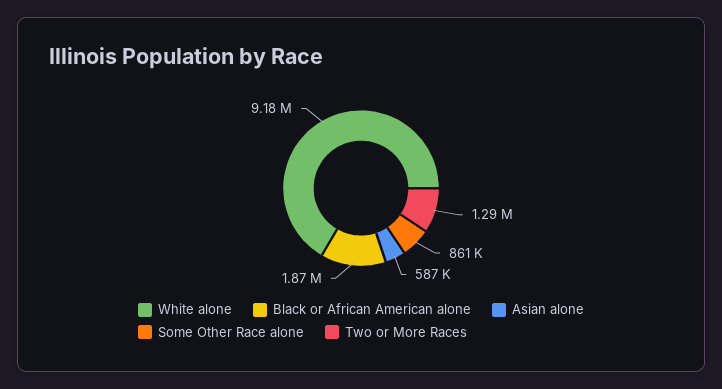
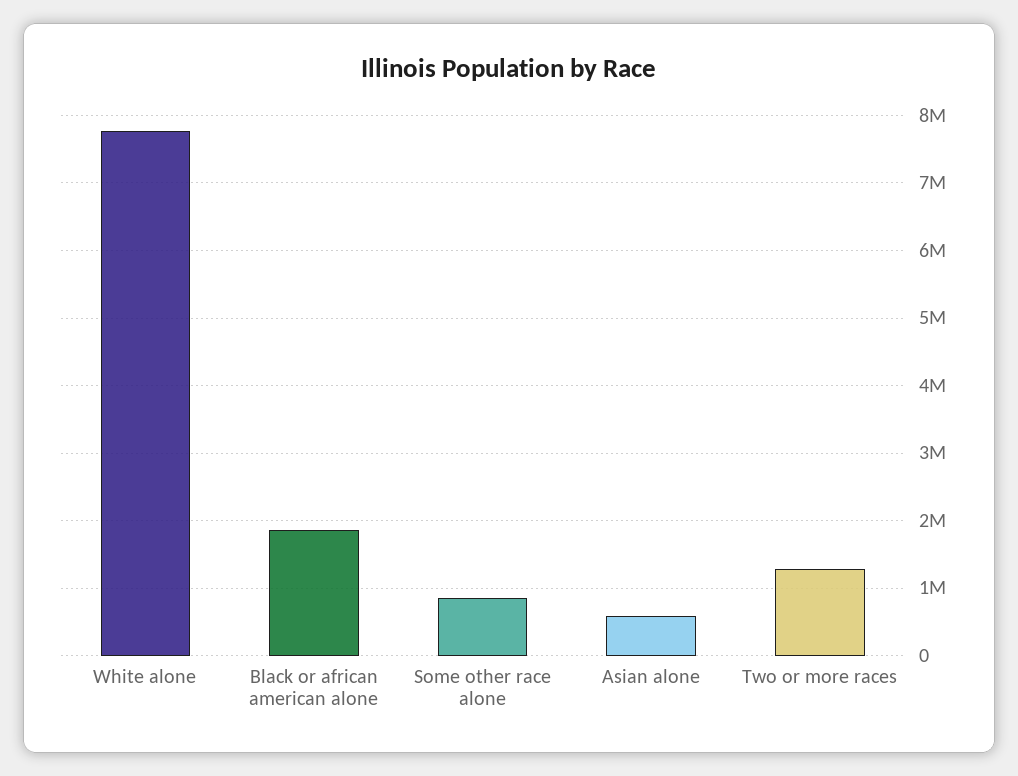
  {
-   "White alone": 9180000,
+   "White alone": 7800000,
    "Black or African American alone": 1870000,
    "Asian alone": 587000,
    "Some Other Race alone": 861000,
    "Two or More Races": 1290000
  }

